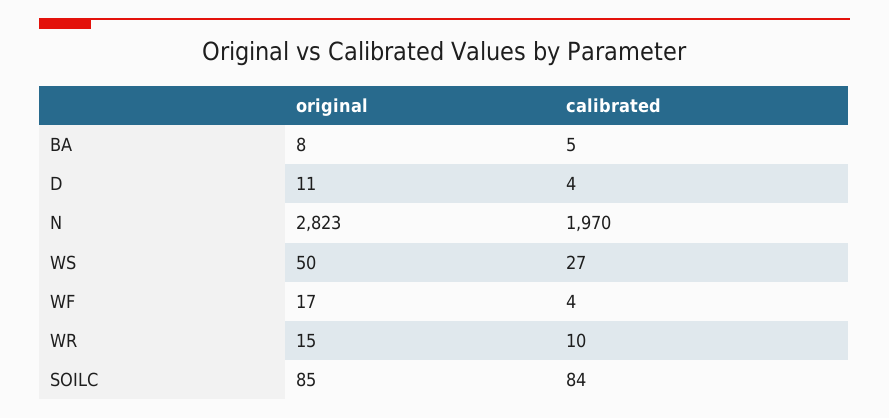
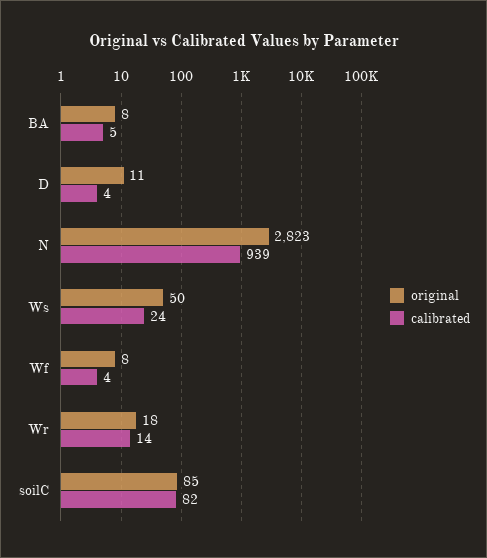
  {
    "original": {
      "BA": 8,
      "D": 11,
      "N": 2823,
      "WS": 50,
-     "WF": 17,
+     "WF": 8,
-     "WR": 15,
+     "WR": 18,
      "SOILC": 85
    },
    "calibrated": {
      "BA": 5,
      "D": 4,
-     "N": 1970,
+     "N": 939,
-     "WS": 27,
+     "WS": 24,
      "WF": 4,
-     "WR": 10,
+     "WR": 14,
-     "SOILC": 84
+     "SOILC": 82
    }
  }

